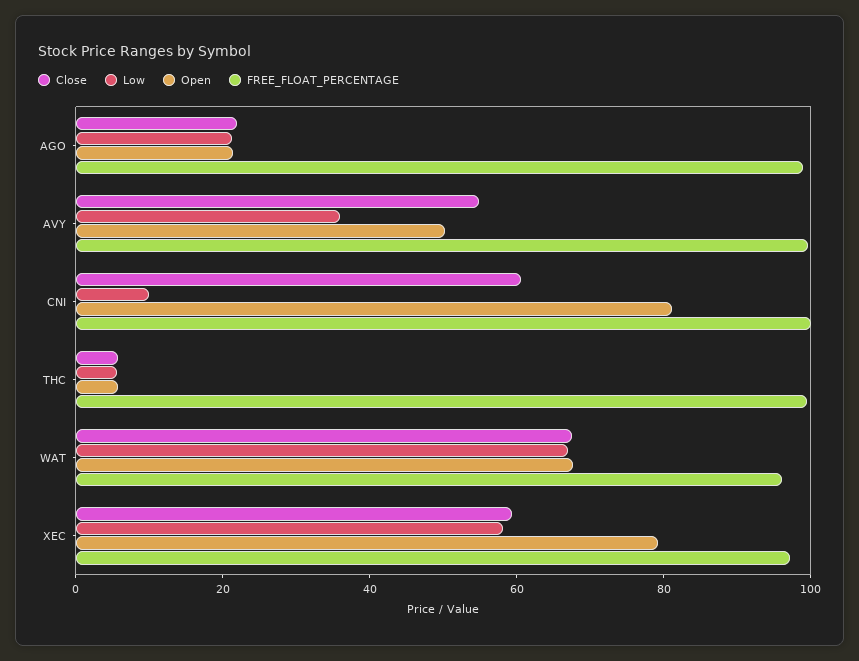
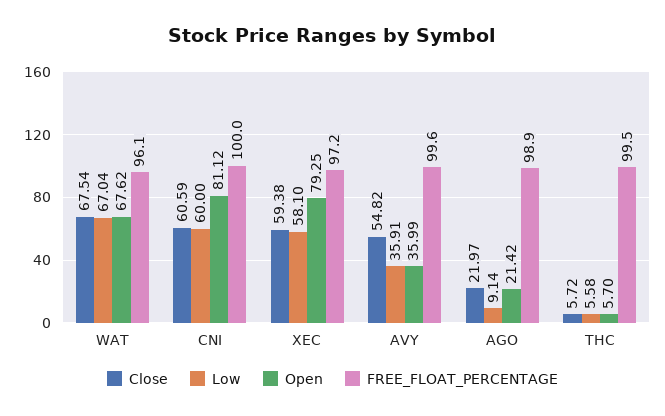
  {
    "Close": {
      "AGO": 21.97,
      "AVY": 54.82,
      "CNI": 60.59,
      "THC": 5.72,
      "WAT": 67.54,
      "XEC": 59.38
    },
    "Low": {
-     "AGO": 20,
+     "AGO": 9.14,
      "AVY": 35.91,
-     "CNI": 10,
+     "CNI": 60,
      "THC": 5.58,
      "WAT": 67.04,
      "XEC": 58.1
    },
    "Open": {
      "AGO": 21.42,
-     "AVY": 50,
+     "AVY": 35.99,
      "CNI": 81.12,
      "THC": 5.7,
      "WAT": 67.62,
      "XEC": 79.25
    },
    "FREE_FLOAT_PERCENTAGE": {
      "AGO": 98.9,
      "AVY": 99.6,
      "CNI": 100,
      "THC": 99.5,
      "WAT": 96.1,
      "XEC": 97.2
    }
  }

